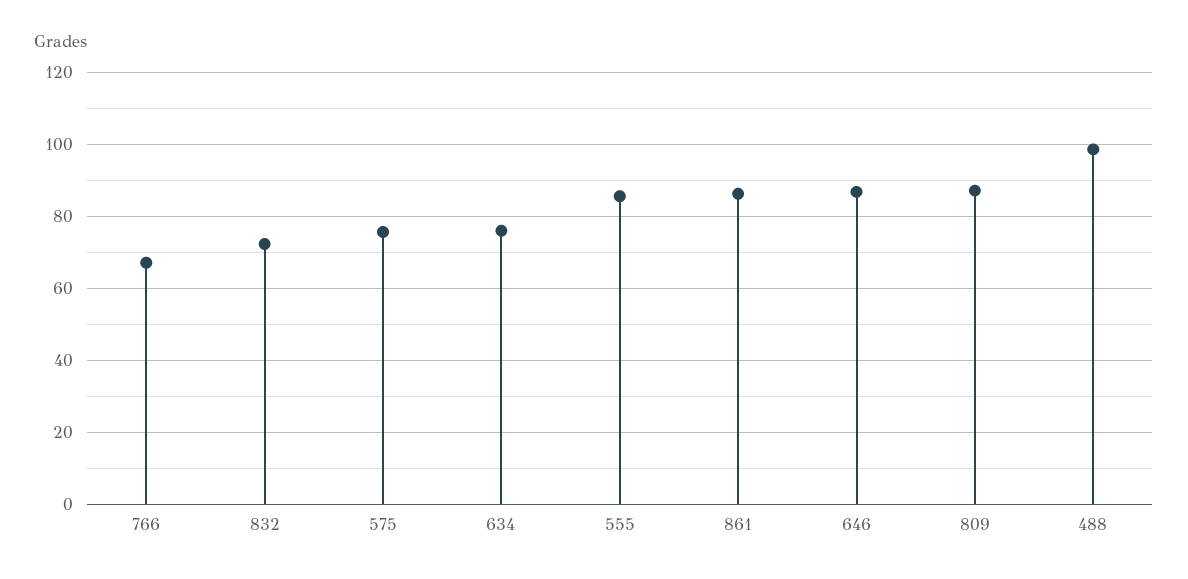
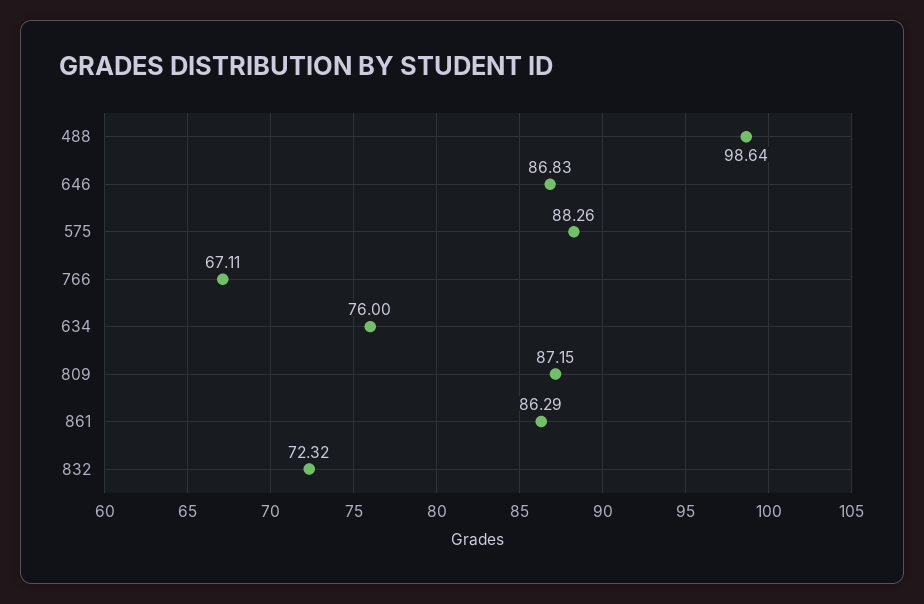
  {
    "766": 67.11,
    "832": 72.32,
-   "575": 76,
+   "575": 88.26,
    "634": 76,
-   "555": 86,
    "861": 86.29,
    "646": 86.83,
    "809": 87.15,
    "488": 98.64
  }

